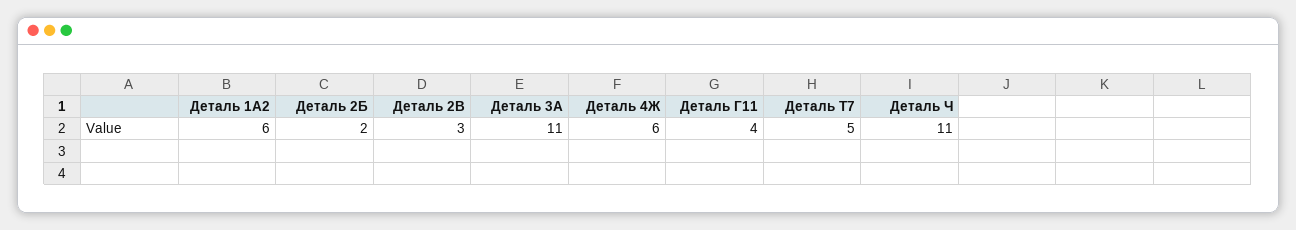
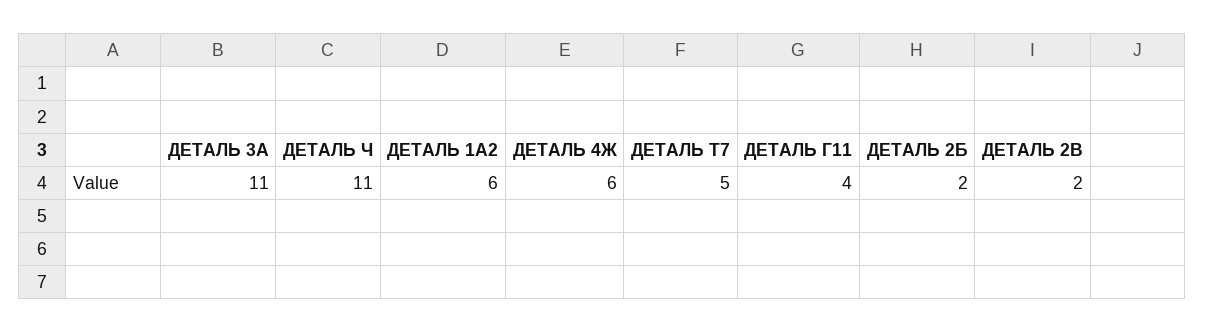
  {
    "Деталь 1А2": 6,
    "Деталь 2Б": 2,
-   "Деталь 2В": 3,
+   "Деталь 2В": 2,
    "Деталь 3А": 11,
    "Деталь 4Ж": 6,
    "Деталь Г11": 4,
    "Деталь Т7": 5,
    "Деталь Ч": 11
  }

